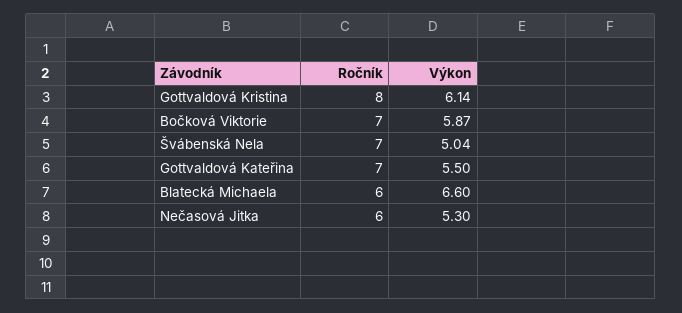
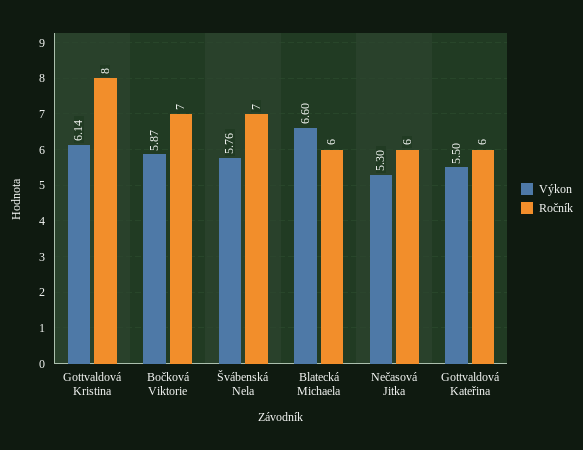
  {
    "Ročník": {
      "Gottvaldová Kristina": 8,
      "Bočková Viktorie": 7,
      "Švábenská Nela": 7,
-     "Gottvaldová Kateřina": 7,
+     "Gottvaldová Kateřina": 6,
      "Blatecká Michaela": 6,
      "Nečasová Jitka": 6
    },
    "Výkon": {
      "Gottvaldová Kristina": 6.14,
      "Bočková Viktorie": 5.87,
-     "Švábenská Nela": 5.04,
+     "Švábenská Nela": 5.76,
      "Gottvaldová Kateřina": 5.5,
      "Blatecká Michaela": 6.6,
      "Nečasová Jitka": 5.3
    }
  }

